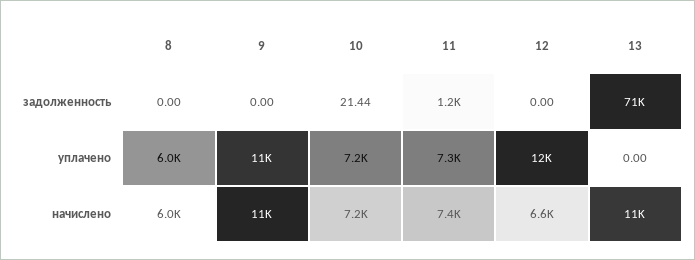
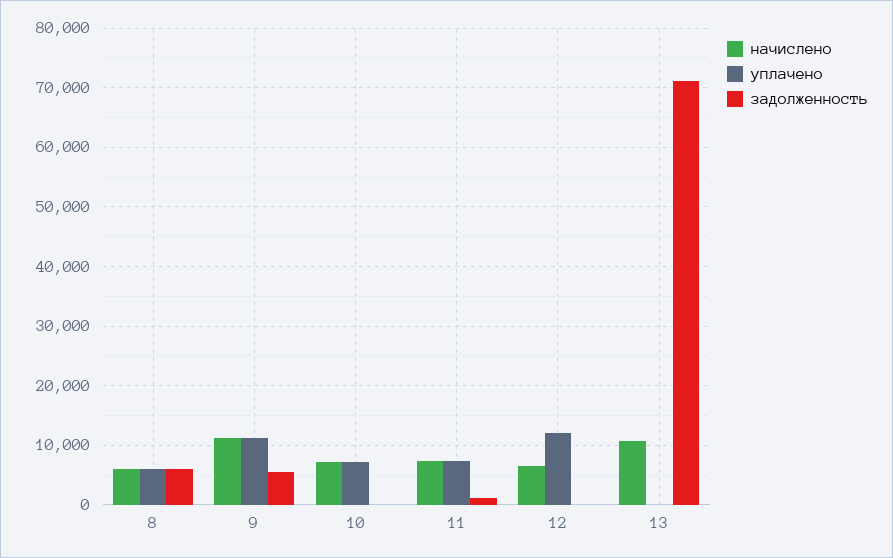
  {
    "задолженность": {
-     "8": 0,
+     "8": 6000,
-     "9": 0,
+     "9": 6000,
      "10": 21.44,
      "11": 1200,
      "12": 0,
      "13": 71000
    },
    "уплачено": {
      "8": 6000,
      "9": 11000,
      "10": 7200,
      "11": 7300,
      "12": 12000,
      "13": 0
    },
    "начислено": {
      "8": 6000,
      "9": 11000,
      "10": 7200,
      "11": 7400,
      "12": 6600,
      "13": 11000
    }
  }

